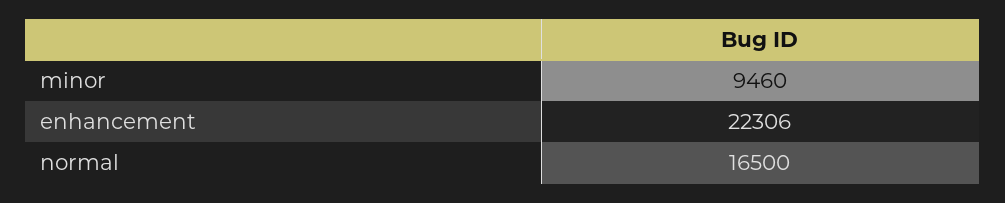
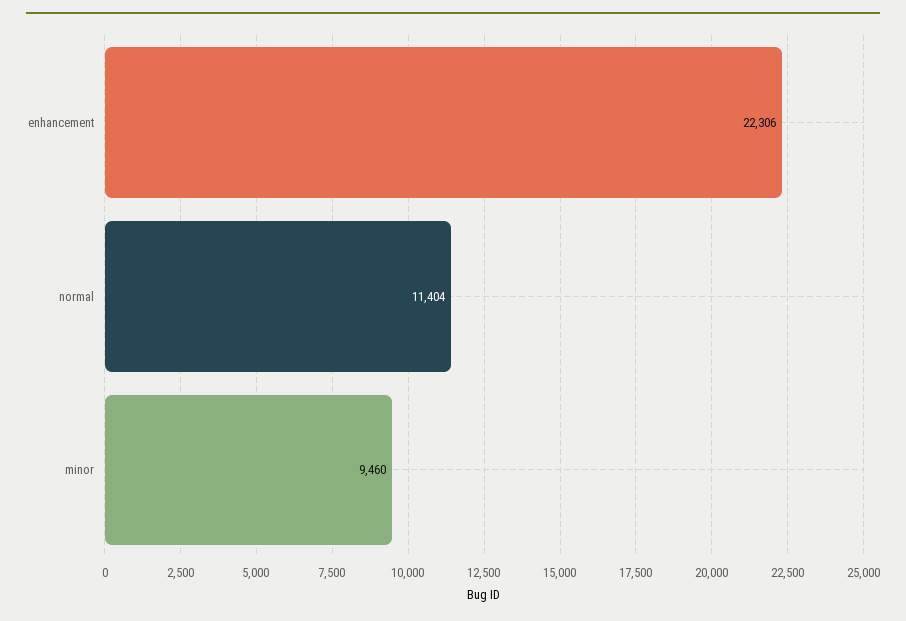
  {
    "minor": 9460,
    "enhancement": 22306,
-   "normal": 16500
+   "normal": 11404
  }

